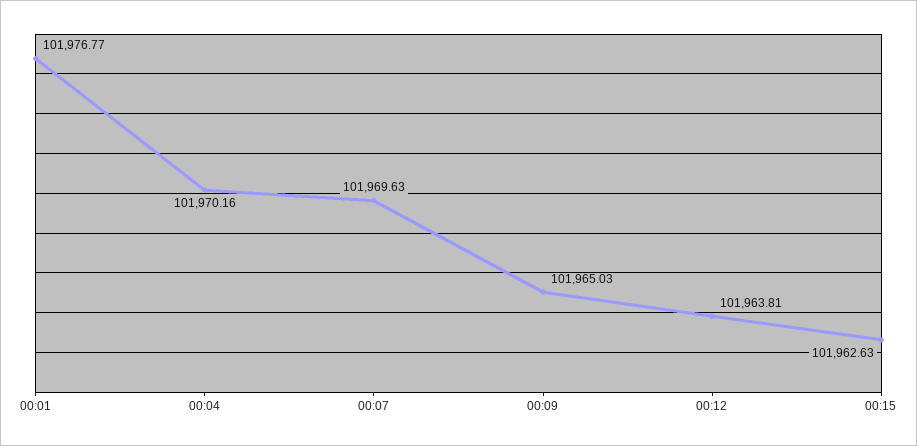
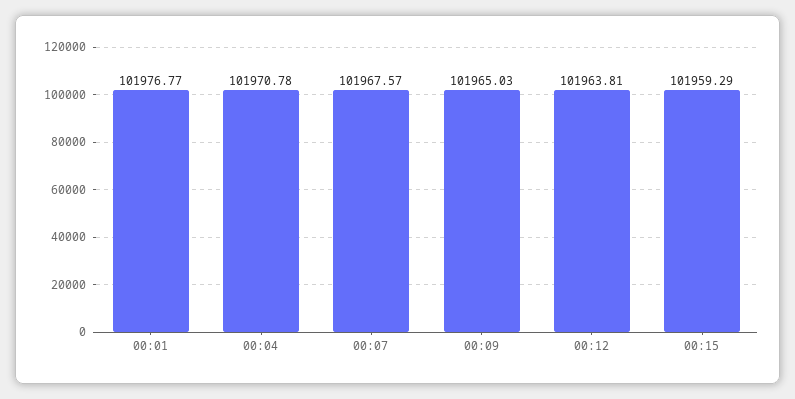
  {
    "00:01": 101976.77,
-   "00:04": 101970.16,
+   "00:04": 101970.78,
-   "00:07": 101969.63,
+   "00:07": 101967.57,
    "00:09": 101965.03,
    "00:12": 101963.81,
-   "00:15": 101962.63
+   "00:15": 101959.29
  }

